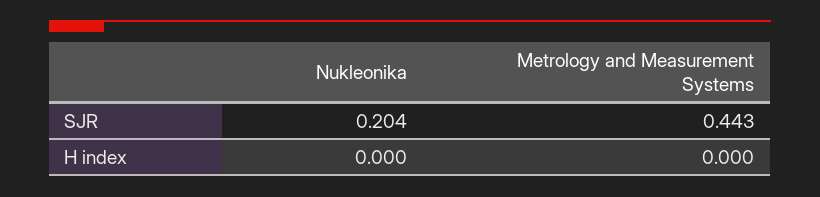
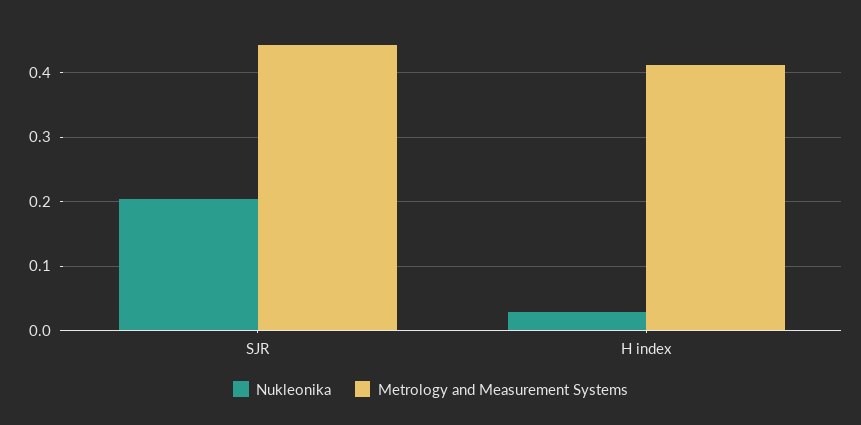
  {
    "Nukleonika": {
      "SJR": 0.204,
-     "H index": 0
+     "H index": 0.03
    },
    "Metrology and Measurement Systems": {
      "SJR": 0.443,
-     "H index": 0
+     "H index": 0.41
    }
  }

